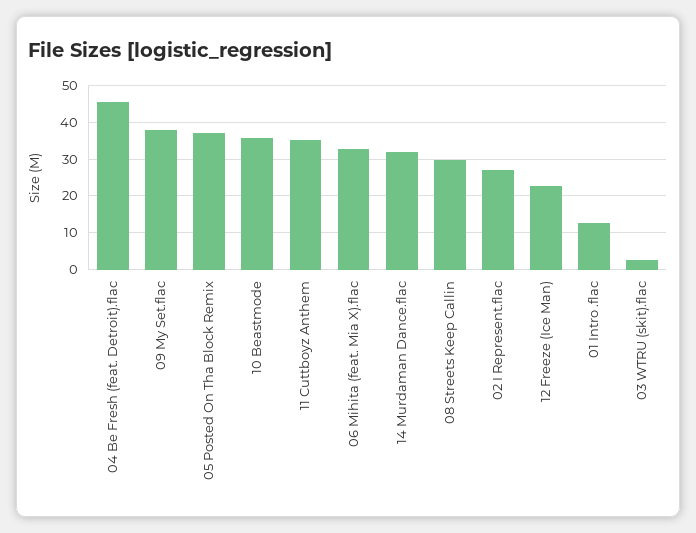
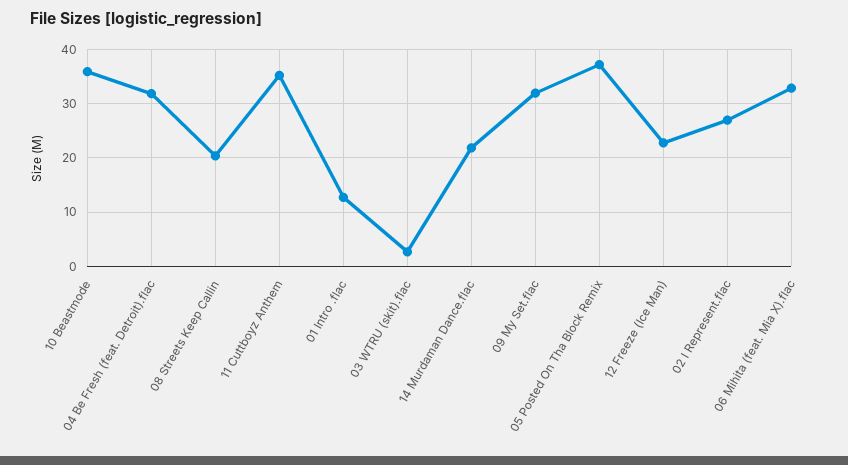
  {
-   "04 Be Fresh (feat. Detroit).flac": 46,
+   "04 Be Fresh (feat. Detroit).flac": 32,
-   "09 My Set.flac": 38,
+   "09 My Set.flac": 32,
    "05 Posted On Tha Block Remix": 38,
    "10 Beastmode": 36,
    "11 Cuttboyz Anthem": 36,
    "06 Mihita (feat. Mia X).flac": 32,
-   "14 Murdaman Dance.flac": 32,
+   "14 Murdaman Dance.flac": 22,
-   "08 Streets Keep Callin": 30,
+   "08 Streets Keep Callin": 20,
    "02 I Represent.flac": 26,
    "12 Freeze (Ice Man)": 22,
    "01 Intro .flac": 12,
    "03 WTRU (skit).flac": 2
  }

